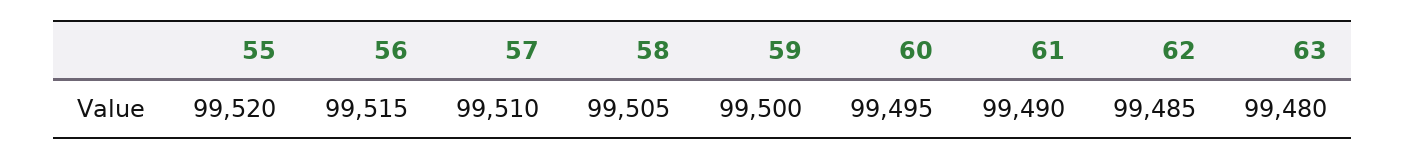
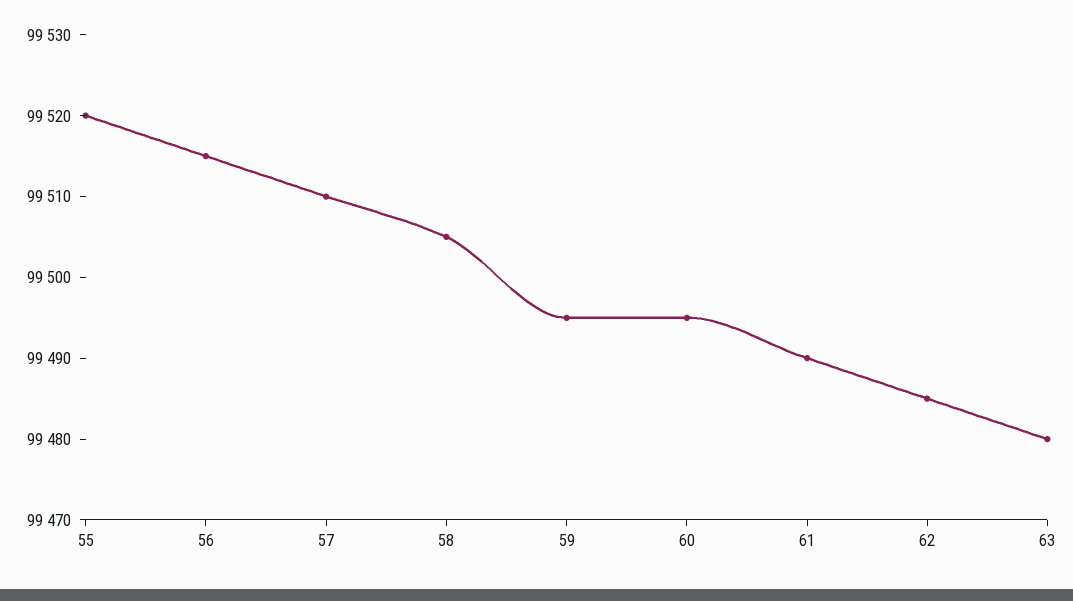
  {
    "55": 99520,
    "56": 99515,
    "57": 99510,
    "58": 99505,
-   "59": 99500,
+   "59": 99495,
    "60": 99495,
    "61": 99490,
    "62": 99485,
    "63": 99480
  }

